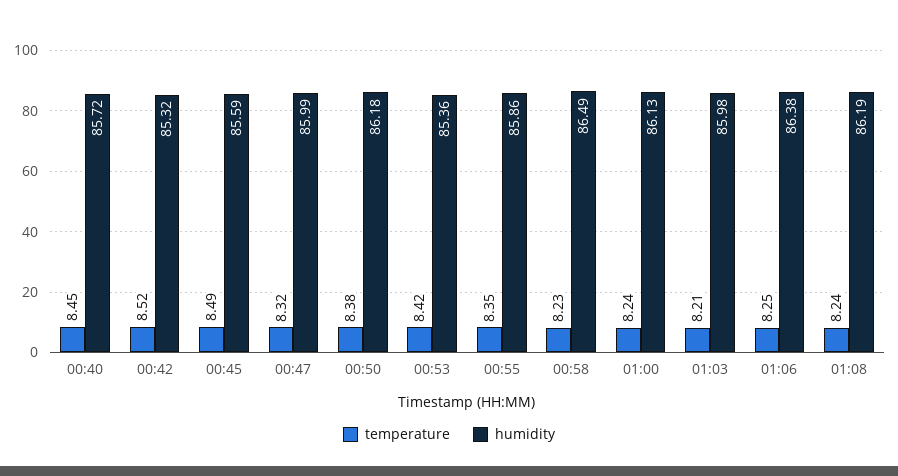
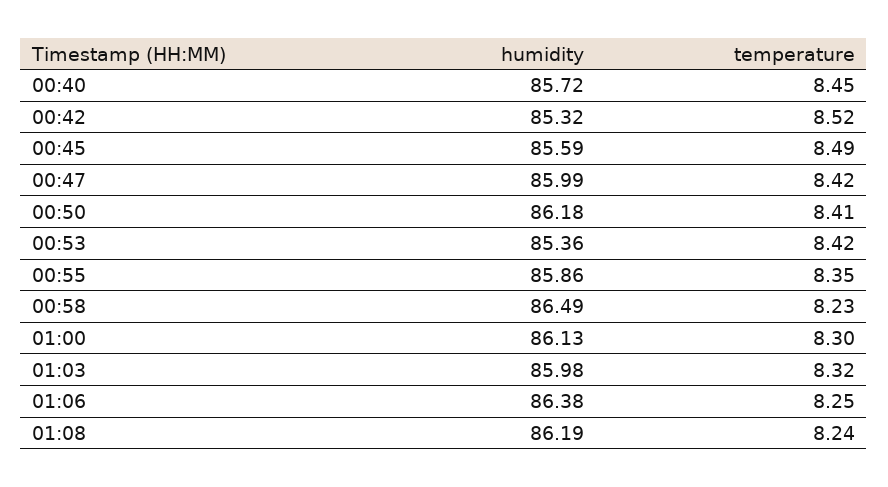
  {
    "temperature": {
      "00:40": 8.45,
      "00:42": 8.52,
      "00:45": 8.49,
-     "00:47": 8.32,
+     "00:47": 8.42,
-     "00:50": 8.38,
+     "00:50": 8.41,
      "00:53": 8.42,
      "00:55": 8.35,
      "00:58": 8.23,
-     "01:00": 8.24,
+     "01:00": 8.3,
-     "01:03": 8.21,
+     "01:03": 8.32,
      "01:06": 8.25,
      "01:08": 8.24
    },
    "humidity": {
      "00:40": 85.72,
      "00:42": 85.32,
      "00:45": 85.59,
      "00:47": 85.99,
      "00:50": 86.18,
      "00:53": 85.36,
      "00:55": 85.86,
      "00:58": 86.49,
      "01:00": 86.13,
      "01:03": 85.98,
      "01:06": 86.38,
      "01:08": 86.19
    }
  }

